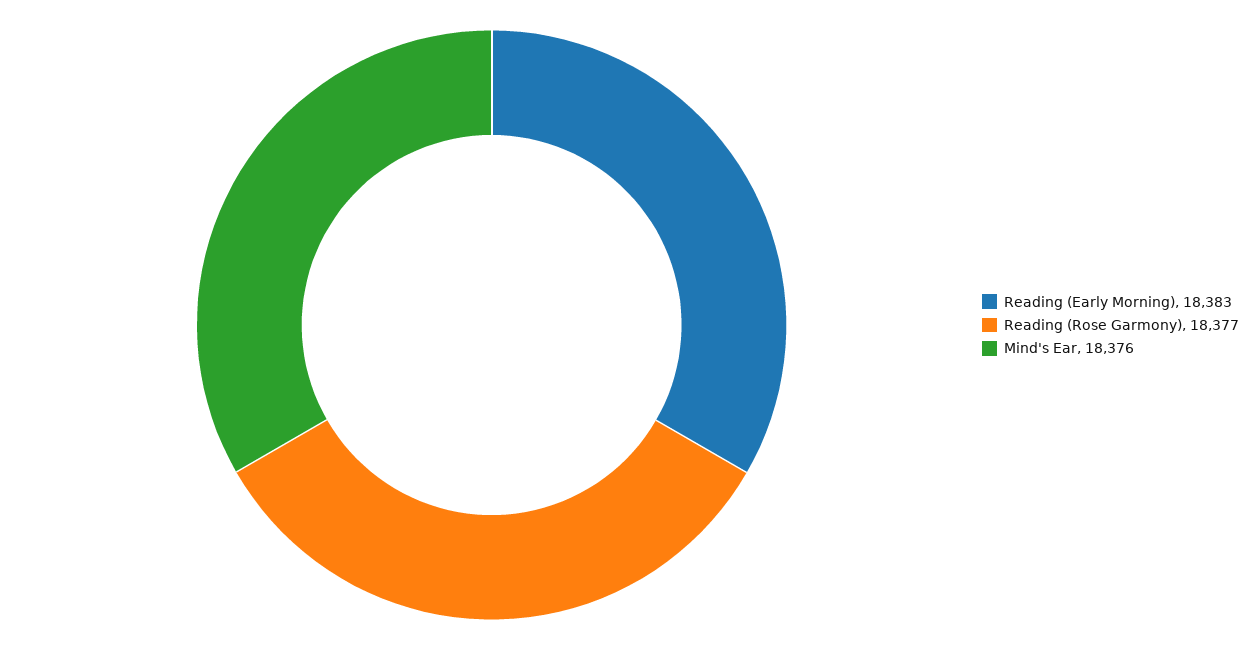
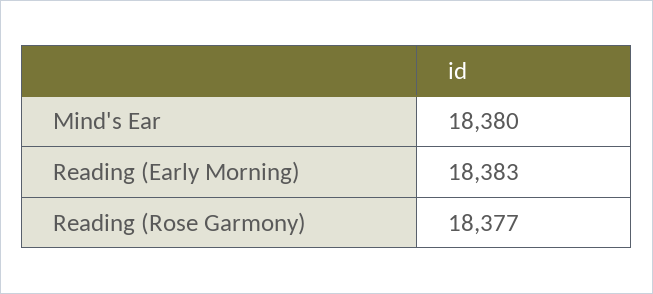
  {
    "Reading (Early Morning)": 18383,
    "Reading (Rose Garmony)": 18377,
-   "Mind's Ear": 18376
+   "Mind's Ear": 18380
  }

